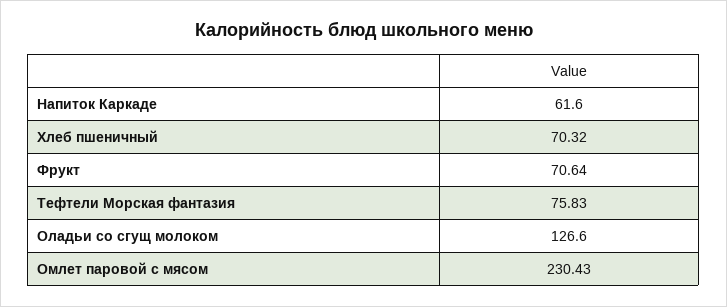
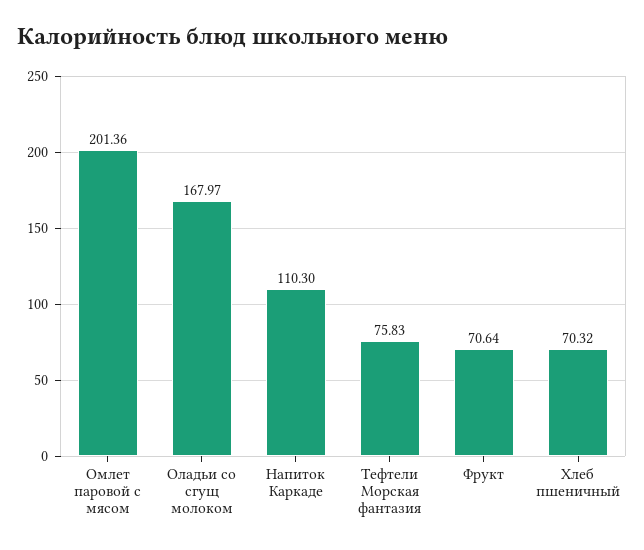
  {
-   "Напиток Каркаде": 61.6,
+   "Напиток Каркаде": 110.3,
    "Хлеб пшеничный": 70.32,
    "Фрукт": 70.64,
    "Тефтели Морская фантазия": 75.83,
-   "Оладьи со сгущ молоком": 126.6,
+   "Оладьи со сгущ молоком": 167.97,
-   "Омлет паровой с мясом": 230.43
+   "Омлет паровой с мясом": 201.36
  }

